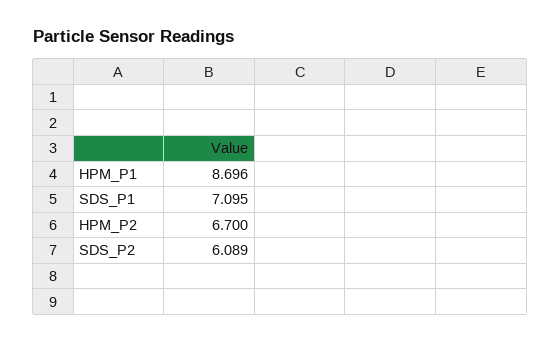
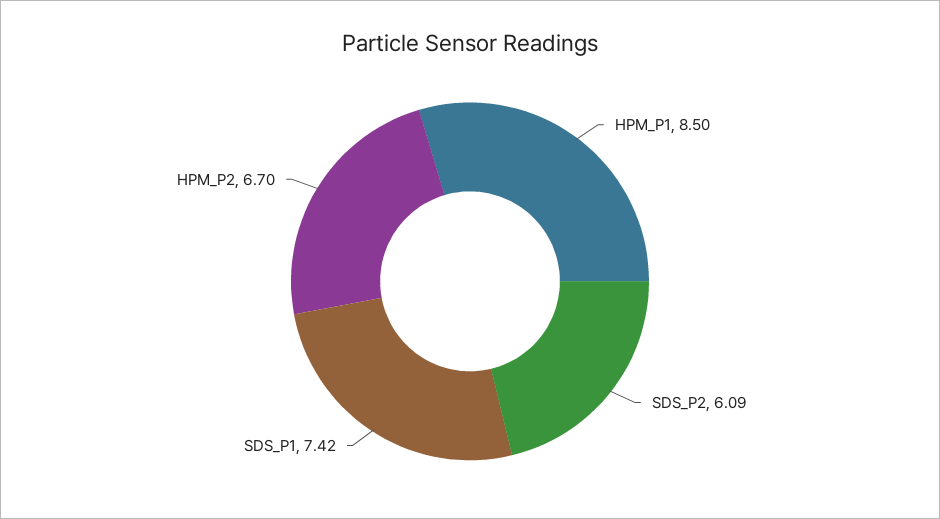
  {
-   "HPM_P1": 8.696,
+   "HPM_P1": 8.5,
-   "SDS_P1": 7.095,
+   "SDS_P1": 7.42,
    "HPM_P2": 6.7,
    "SDS_P2": 6.089
  }

